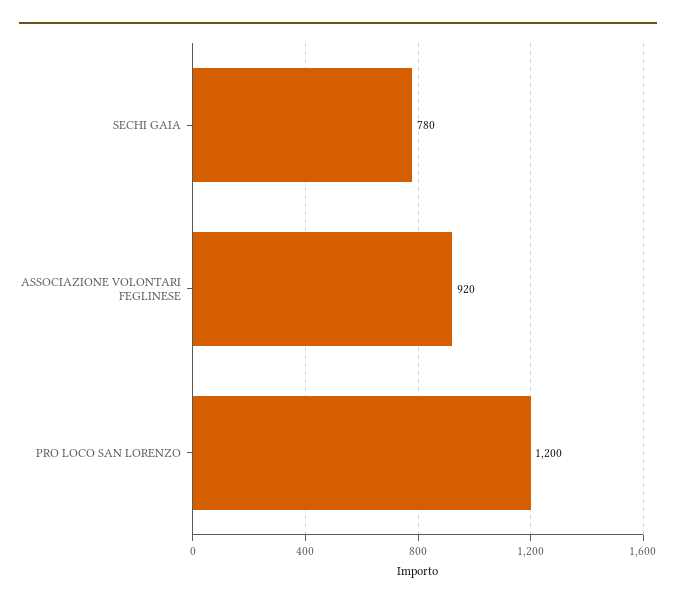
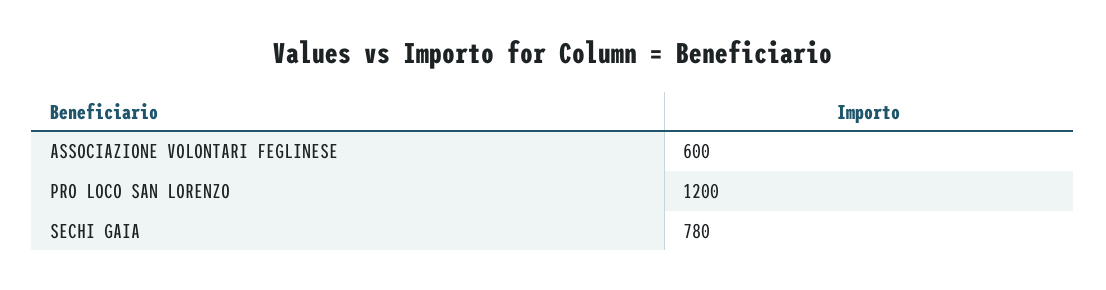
  {
    "SECHI GAIA": 780,
-   "ASSOCIAZIONE VOLONTARI FEGLINESE": 920,
+   "ASSOCIAZIONE VOLONTARI FEGLINESE": 600,
    "PRO LOCO SAN LORENZO": 1200
  }

